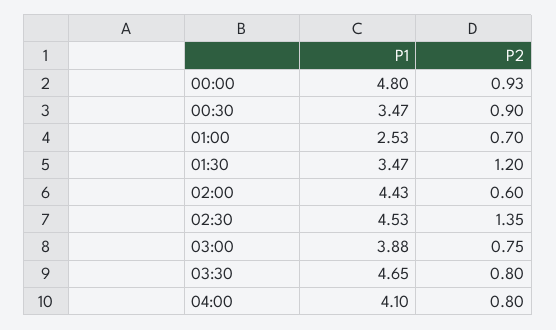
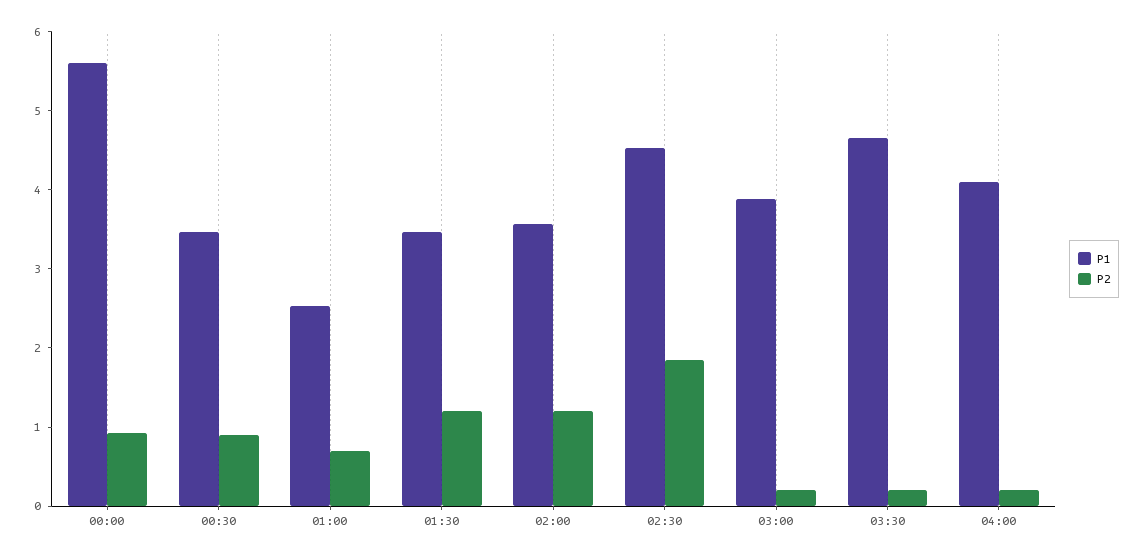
  {
    "P1": {
-     "00:00": 4.8,
+     "00:00": 5.6,
      "00:30": 3.47,
      "01:00": 2.53,
      "01:30": 3.47,
-     "02:00": 4.43,
+     "02:00": 3.6,
      "02:30": 4.53,
      "03:00": 3.88,
      "03:30": 4.65,
      "04:00": 4.1
    },
    "P2": {
      "00:00": 0.93,
      "00:30": 0.9,
      "01:00": 0.7,
      "01:30": 1.2,
-     "02:00": 0.6,
+     "02:00": 1.2,
-     "02:30": 1.35,
+     "02:30": 1.8,
-     "03:00": 0.75,
+     "03:00": 0.2,
-     "03:30": 0.8,
+     "03:30": 0.2,
-     "04:00": 0.8
+     "04:00": 0.2
    }
  }

